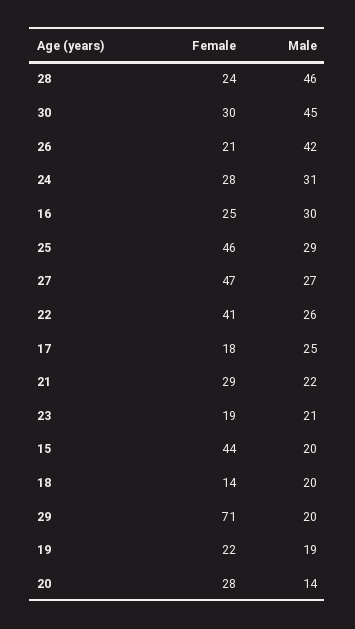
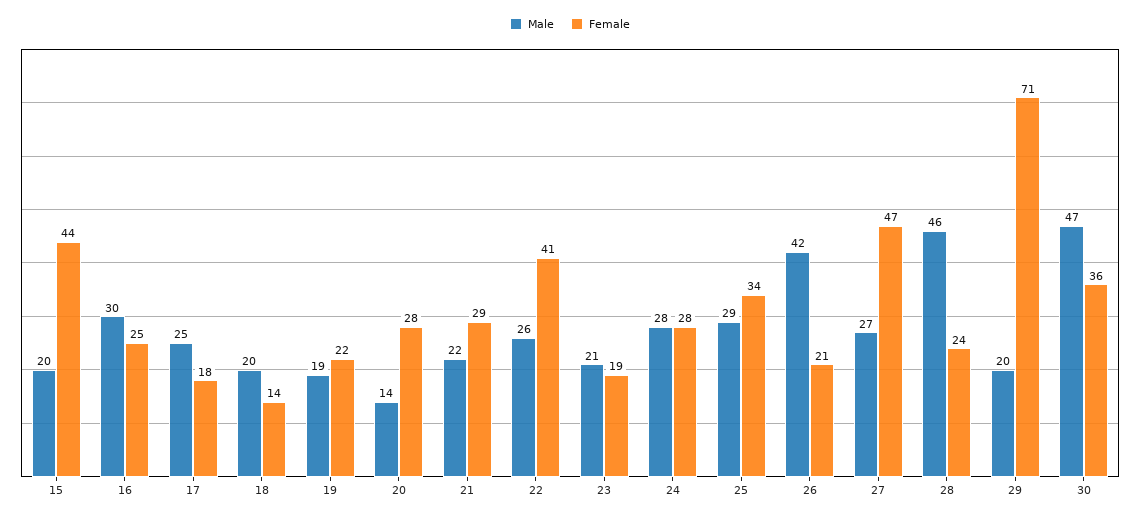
  {
    "Female": {
      "28": 24,
-     "30": 30,
+     "30": 36,
      "26": 21,
      "24": 28,
      "16": 25,
-     "25": 46,
+     "25": 34,
      "27": 47,
      "22": 41,
      "17": 18,
      "21": 29,
      "23": 19,
      "15": 44,
      "18": 14,
      "29": 71,
      "19": 22,
      "20": 28
    },
    "Male": {
      "28": 46,
-     "30": 45,
+     "30": 47,
      "26": 42,
-     "24": 31,
+     "24": 28,
      "16": 30,
      "25": 29,
      "27": 27,
      "22": 26,
      "17": 25,
      "21": 22,
      "23": 21,
      "15": 20,
      "18": 20,
      "29": 20,
      "19": 19,
      "20": 14
    }
  }

